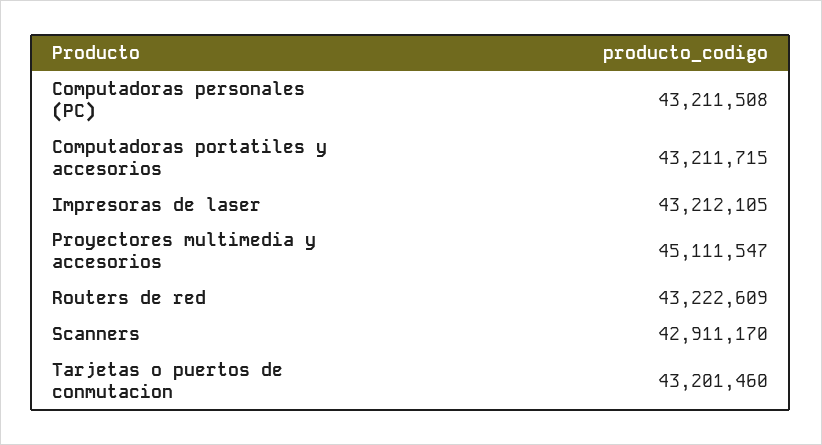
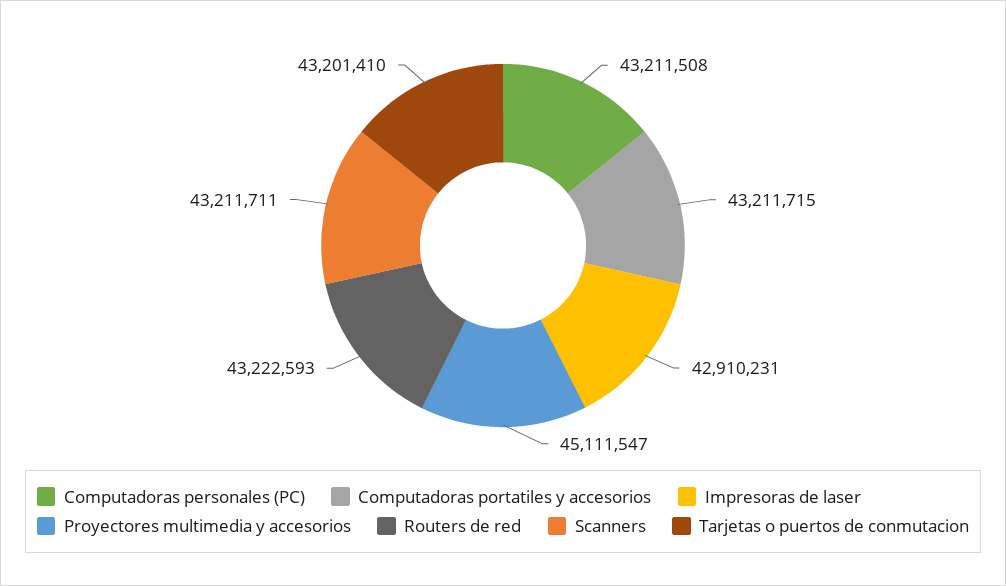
  {
    "Computadoras personales (PC)": 43211508,
    "Computadoras portatiles y accesorios": 43211715,
-   "Impresoras de laser": 43212105,
+   "Impresoras de laser": 42910231,
    "Proyectores multimedia y accesorios": 45111547,
-   "Routers de red": 43222609,
+   "Routers de red": 43222593,
-   "Scanners": 42911170,
+   "Scanners": 43211711,
-   "Tarjetas o puertos de conmutacion": 43201460
+   "Tarjetas o puertos de conmutacion": 43201410
  }

